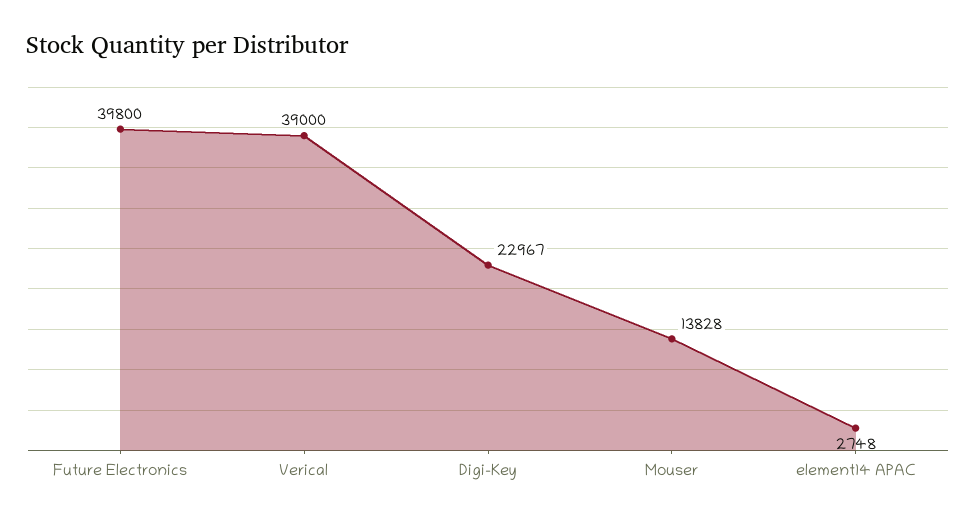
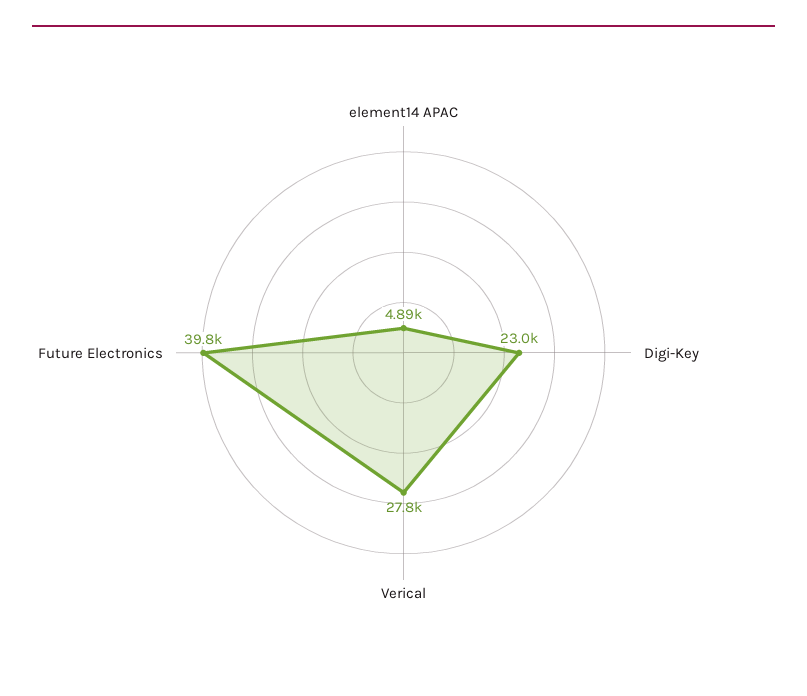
  {
    "Future Electronics": 39800,
-   "Verical": 39000,
+   "Verical": 27800,
    "Digi-Key": 22967,
-   "Mouser": 13828,
-   "element14 APAC": 2748
+   "element14 APAC": 4890
  }

